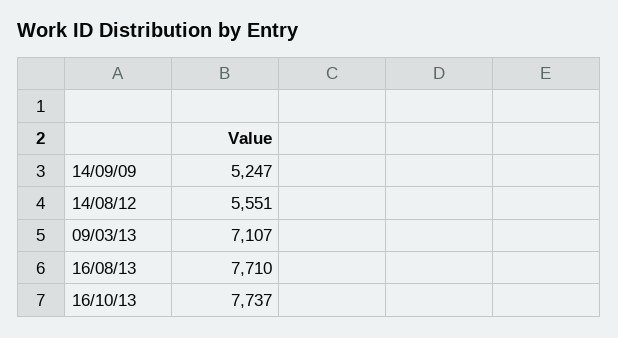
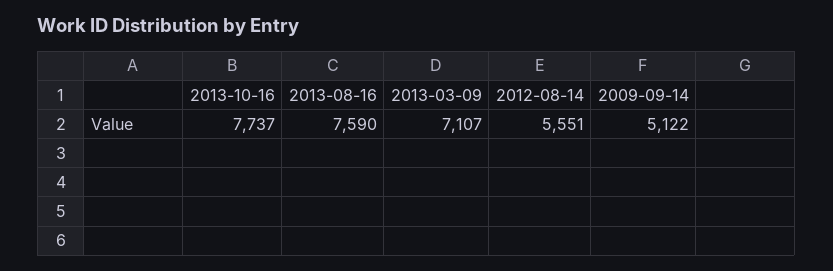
  {
-   "14/09/09": 5247,
+   "14/09/09": 5122,
    "14/08/12": 5551,
    "09/03/13": 7107,
-   "16/08/13": 7710,
+   "16/08/13": 7590,
    "16/10/13": 7737
  }

